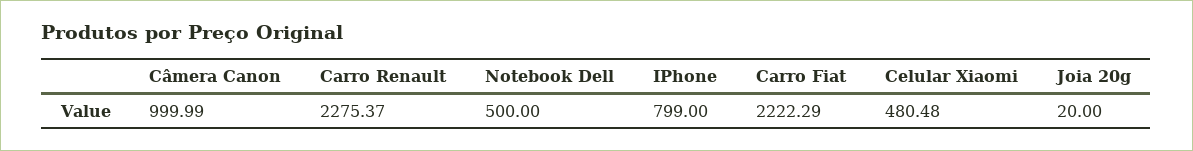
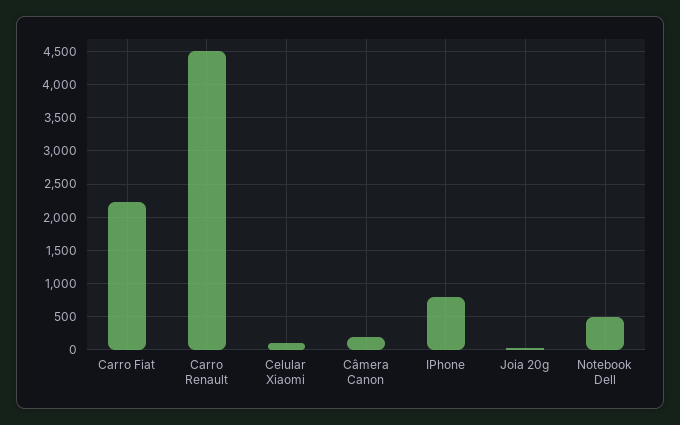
  {
-   "Câmera Canon": 999.99,
+   "Câmera Canon": 200,
-   "Carro Renault": 2275.37,
+   "Carro Renault": 4500,
    "Notebook Dell": 500,
    "IPhone": 799,
    "Carro Fiat": 2222.29,
-   "Celular Xiaomi": 480.48,
+   "Celular Xiaomi": 100,
    "Joia 20g": 20
  }

